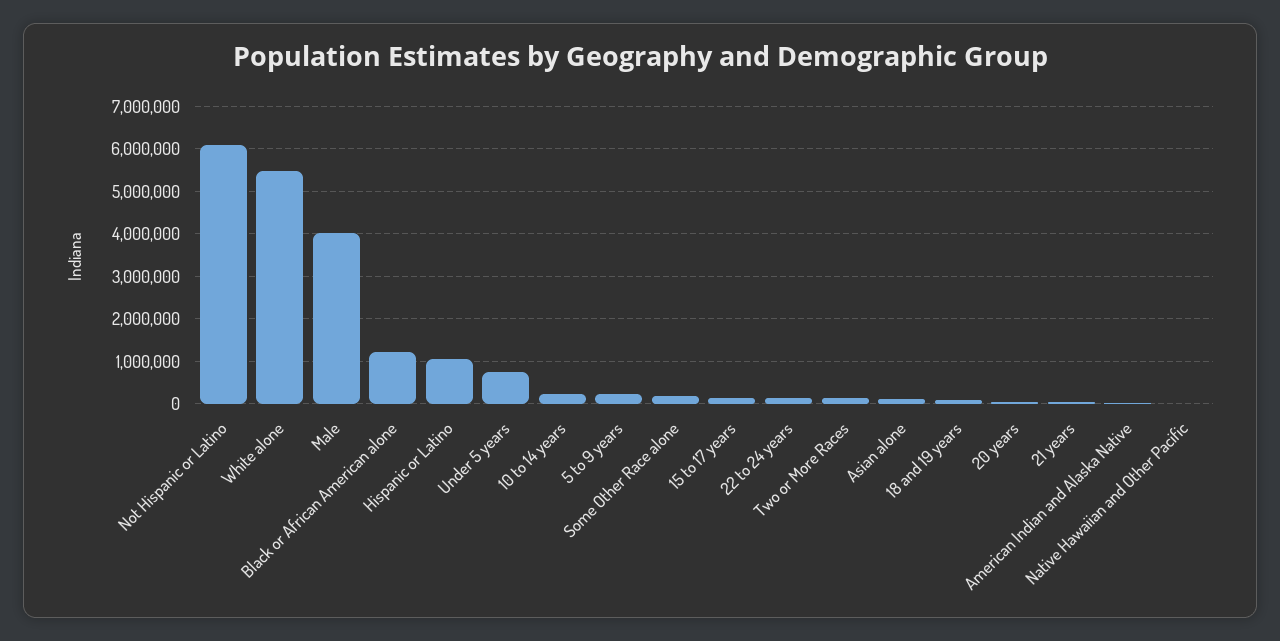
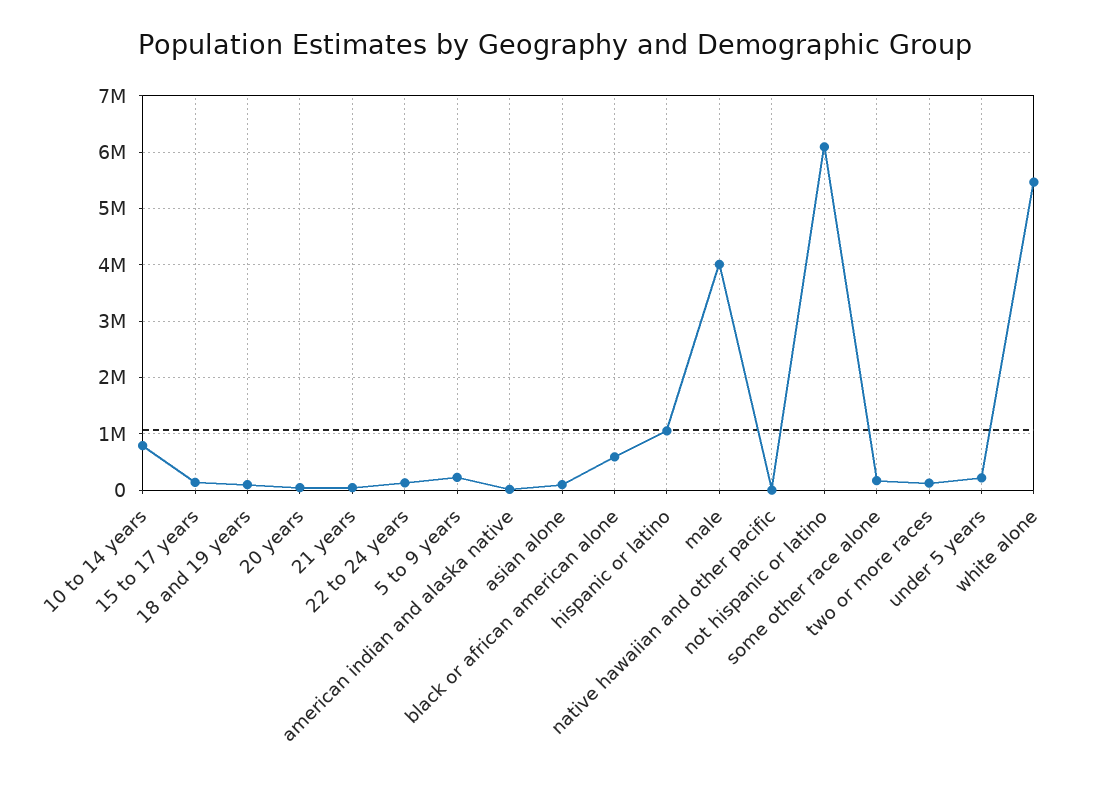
  {
    "Not Hispanic or Latino": 6000000,
    "White alone": 5400000,
    "Male": 4000000,
-   "Black or African American alone": 1200000,
+   "Black or African American alone": 600000,
    "Hispanic or Latino": 1000000,
-   "Under 5 years": 800000,
+   "Under 5 years": 200000,
-   "10 to 14 years": 200000,
+   "10 to 14 years": 800000,
    "5 to 9 years": 200000,
    "Some Other Race alone": 200000,
    "15 to 17 years": 200000,
    "22 to 24 years": 200000,
    "Two or More Races": 200000,
    "Asian alone": 200000,
    "18 and 19 years": 200000,
    "20 years": 0,
    "21 years": 0,
    "American Indian and Alaska Native": 0,
    "Native Hawaiian and Other Pacific": 0
  }

